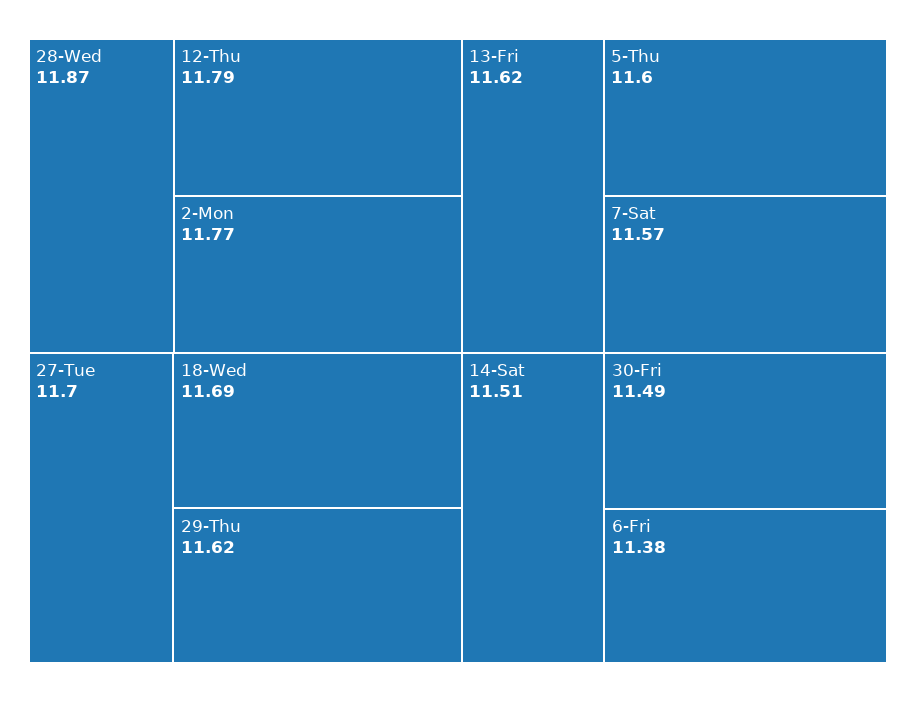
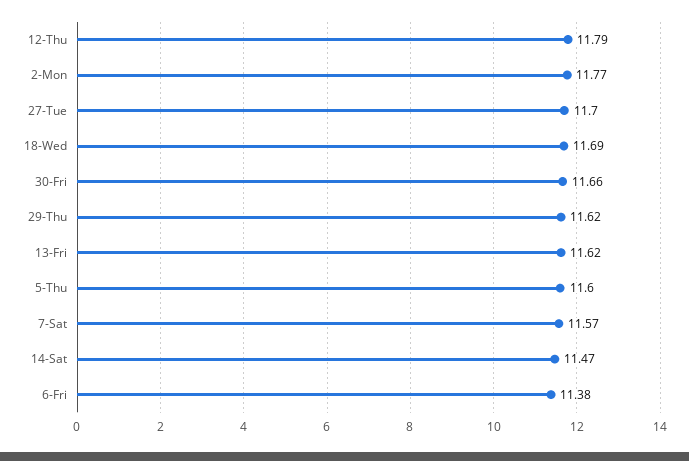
  {
-   "28-Wed": 11.87,
    "12-Thu": 11.79,
    "2-Mon": 11.77,
    "27-Tue": 11.7,
    "18-Wed": 11.69,
    "29-Thu": 11.62,
    "13-Fri": 11.62,
    "5-Thu": 11.6,
    "7-Sat": 11.57,
-   "14-Sat": 11.51,
+   "14-Sat": 11.47,
-   "30-Fri": 11.49,
+   "30-Fri": 11.66,
    "6-Fri": 11.38
  }

